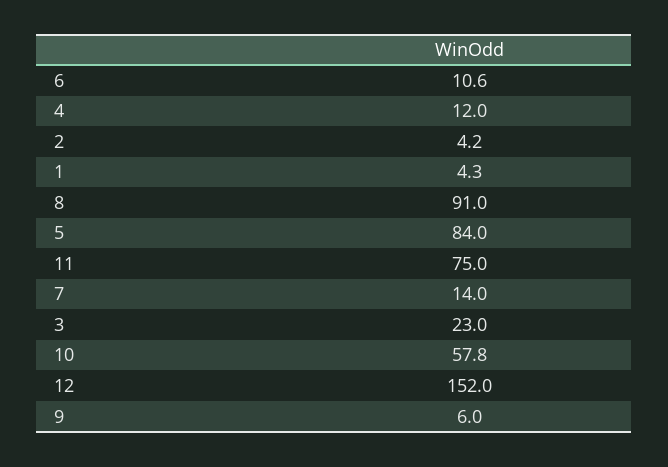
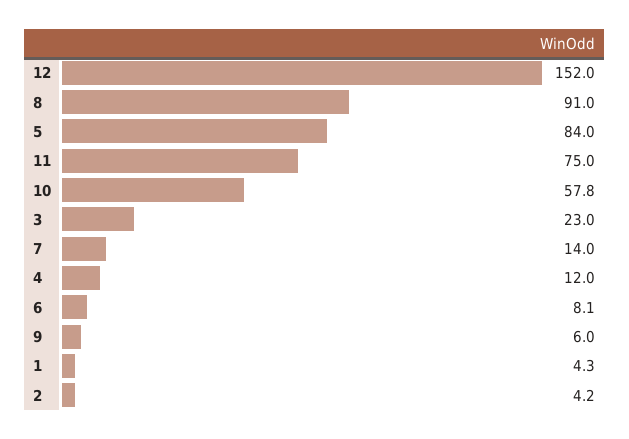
  {
-   "6": 10.6,
+   "6": 8.1,
    "4": 12,
    "2": 4.2,
    "1": 4.3,
    "8": 91,
    "5": 84,
    "11": 75,
    "7": 14,
    "3": 23,
    "10": 57.8,
    "12": 152,
    "9": 6
  }

